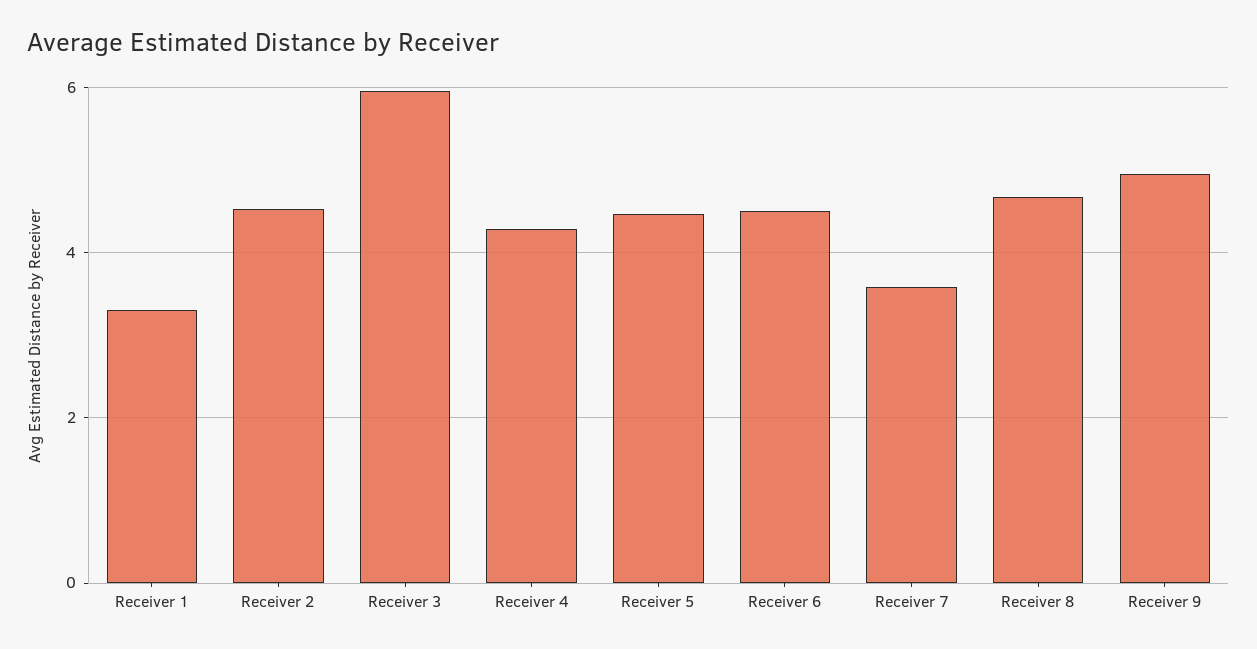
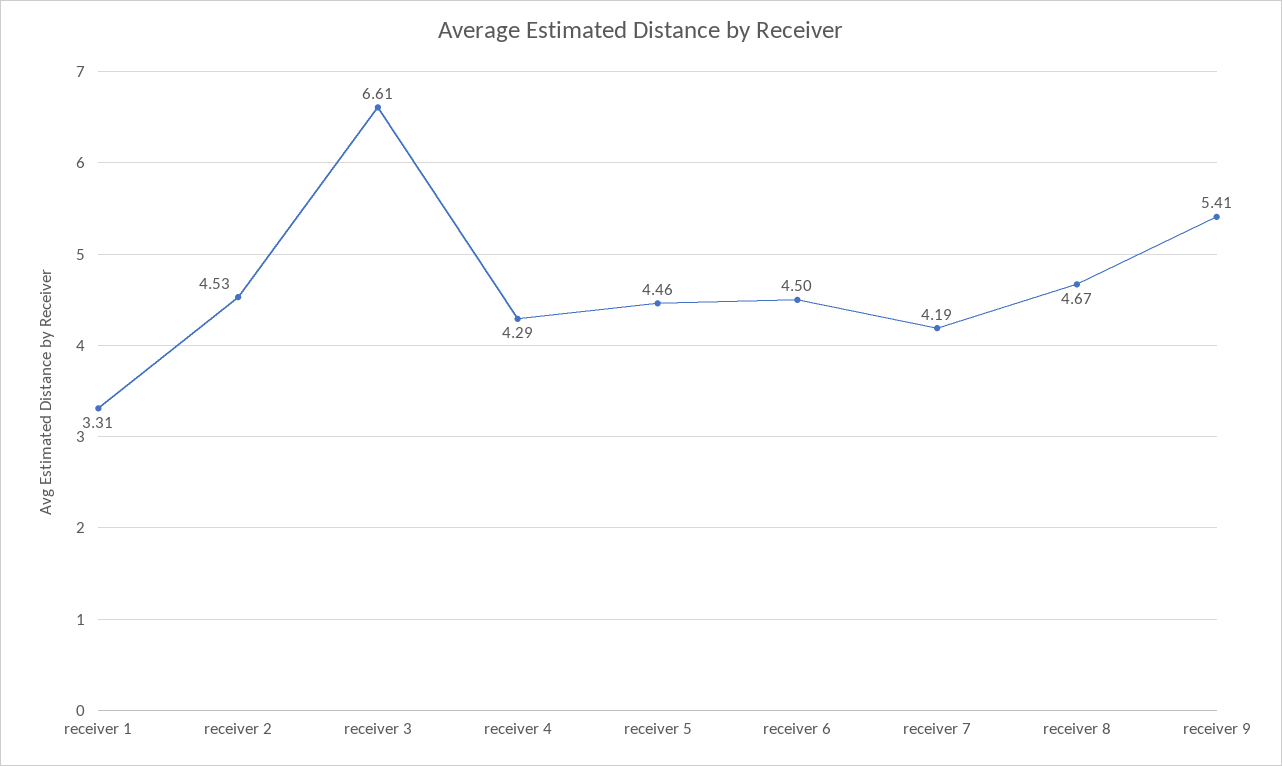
  {
    "Receiver 1": 3.31,
    "Receiver 2": 4.53,
-   "Receiver 3": 6,
+   "Receiver 3": 6.61,
    "Receiver 4": 4.29,
    "Receiver 5": 4.46,
    "Receiver 6": 4.5,
-   "Receiver 7": 3.6,
+   "Receiver 7": 4.19,
    "Receiver 8": 4.67,
-   "Receiver 9": 5
+   "Receiver 9": 5.41
  }

